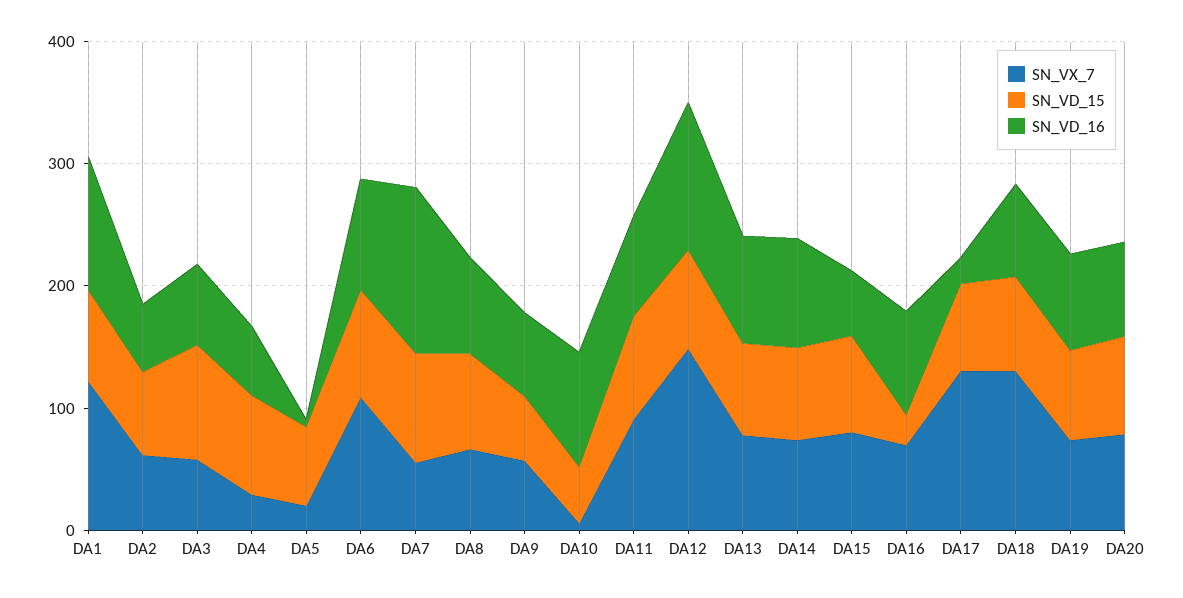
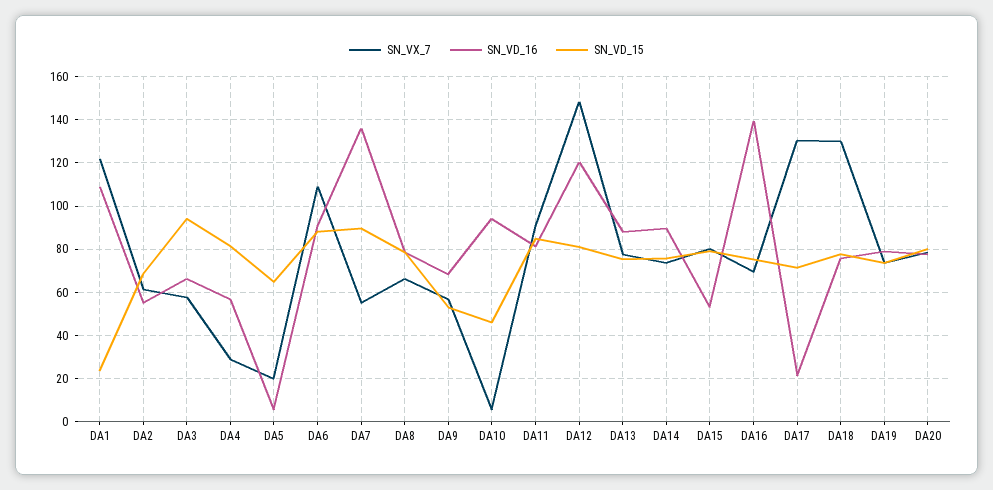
  {
    "SN_VX_7": {
      "DA1": 120,
      "DA2": 60,
      "DA3": 60,
      "DA4": 30,
      "DA5": 20,
      "DA6": 110,
      "DA7": 55,
      "DA8": 65,
      "DA9": 55,
      "DA10": 5,
      "DA11": 90,
      "DA12": 150,
      "DA13": 80,
      "DA14": 75,
      "DA15": 80,
      "DA16": 70,
      "DA17": 130,
      "DA18": 130,
      "DA19": 75,
      "DA20": 80
    },
    "SN_VD_15": {
-     "DA1": 80,
+     "DA1": 25,
      "DA2": 70,
      "DA3": 95,
      "DA4": 80,
      "DA5": 65,
      "DA6": 90,
      "DA7": 90,
      "DA8": 80,
      "DA9": 55,
      "DA10": 45,
      "DA11": 85,
      "DA12": 80,
      "DA13": 75,
      "DA14": 75,
      "DA15": 80,
-     "DA16": 20,
+     "DA16": 75,
      "DA17": 70,
      "DA18": 80,
      "DA19": 75,
      "DA20": 80
    },
    "SN_VD_16": {
      "DA1": 110,
      "DA2": 55,
      "DA3": 65,
      "DA4": 55,
      "DA5": 5,
      "DA6": 90,
      "DA7": 135,
      "DA8": 80,
      "DA9": 70,
      "DA10": 95,
      "DA11": 80,
      "DA12": 120,
      "DA13": 90,
      "DA14": 90,
      "DA15": 55,
-     "DA16": 80,
+     "DA16": 140,
      "DA17": 20,
      "DA18": 75,
      "DA19": 80,
      "DA20": 80
    }
  }

